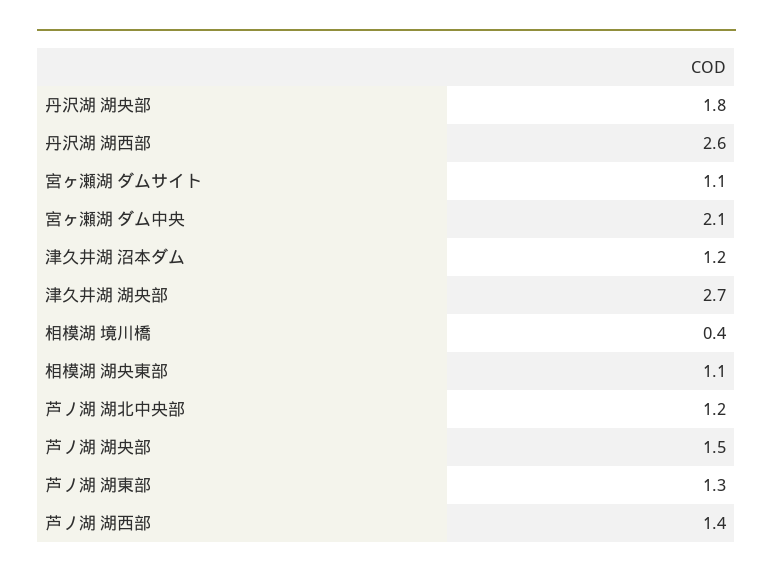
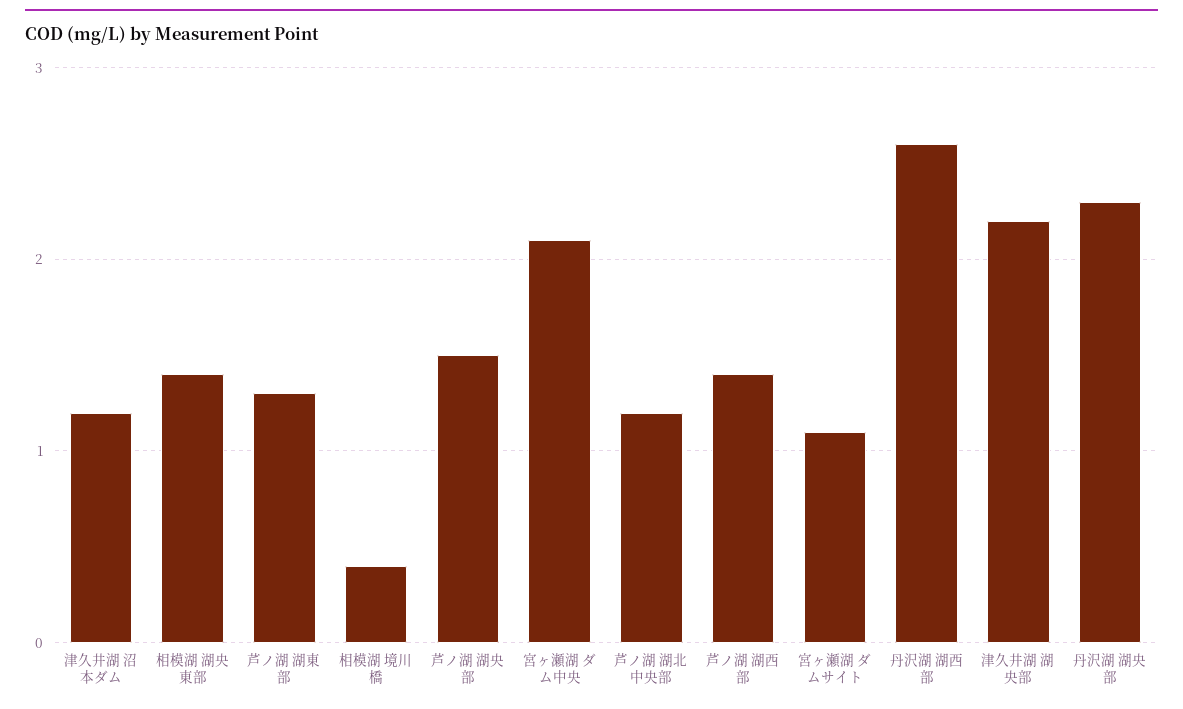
  {
-   "丹沢湖 湖央部": 1.8,
+   "丹沢湖 湖央部": 2.3,
    "丹沢湖 湖西部": 2.6,
    "宮ヶ瀬湖 ダムサイト": 1.1,
    "宮ヶ瀬湖 ダム中央": 2.1,
    "津久井湖 沼本ダム": 1.2,
-   "津久井湖 湖央部": 2.7,
+   "津久井湖 湖央部": 2.2,
    "相模湖 境川橋": 0.4,
-   "相模湖 湖央東部": 1.1,
+   "相模湖 湖央東部": 1.4,
    "芦ノ湖 湖北中央部": 1.2,
    "芦ノ湖 湖央部": 1.5,
    "芦ノ湖 湖東部": 1.3,
    "芦ノ湖 湖西部": 1.4
  }

